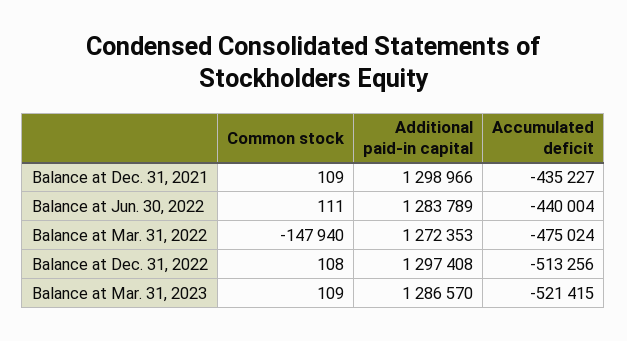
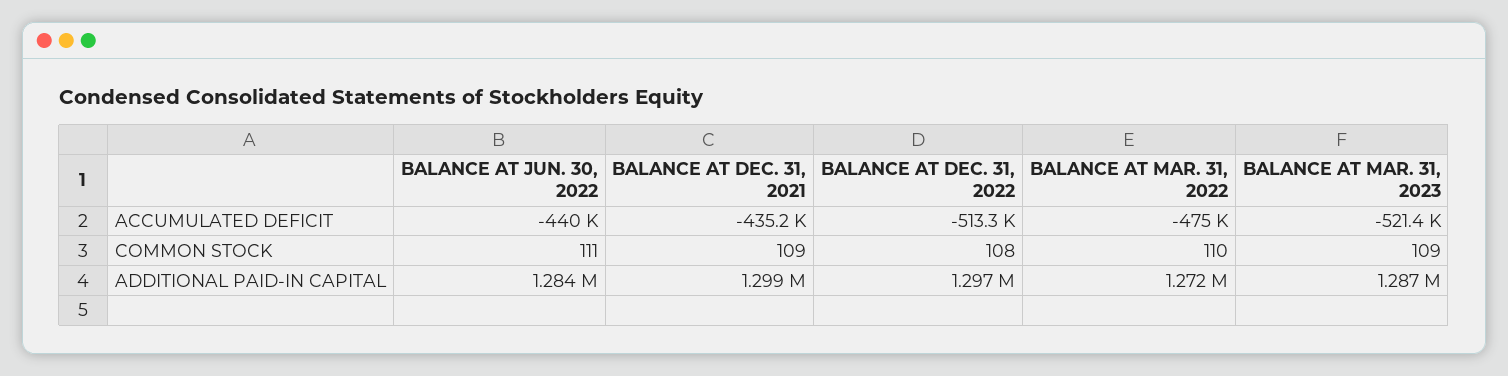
  {
    "Common stock": {
      "Balance at Dec. 31, 2021": 109,
      "Balance at Jun. 30, 2022": 111,
-     "Balance at Mar. 31, 2022": -147940,
+     "Balance at Mar. 31, 2022": 110,
      "Balance at Dec. 31, 2022": 108,
      "Balance at Mar. 31, 2023": 109
    },
    "Additional paid-in capital": {
      "Balance at Dec. 31, 2021": 1298966,
      "Balance at Jun. 30, 2022": 1283789,
      "Balance at Mar. 31, 2022": 1272353,
      "Balance at Dec. 31, 2022": 1297408,
      "Balance at Mar. 31, 2023": 1286570
    },
    "Accumulated deficit": {
      "Balance at Dec. 31, 2021": -435227,
      "Balance at Jun. 30, 2022": -440004,
      "Balance at Mar. 31, 2022": -475024,
      "Balance at Dec. 31, 2022": -513256,
      "Balance at Mar. 31, 2023": -521415
    }
  }

